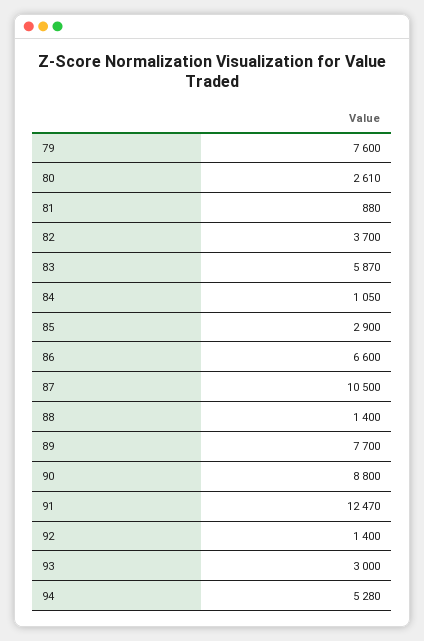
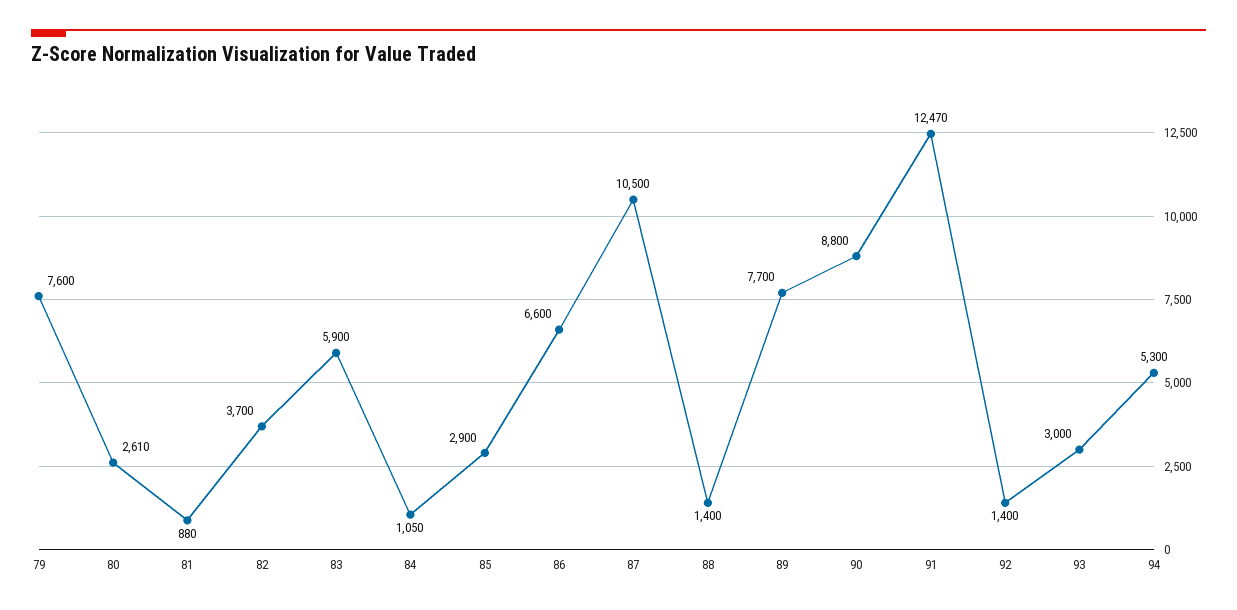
  {
    "79": 7600,
    "80": 2610,
    "81": 880,
    "82": 3700,
-   "83": 5870,
+   "83": 5900,
    "84": 1050,
    "85": 2900,
    "86": 6600,
    "87": 10500,
    "88": 1400,
    "89": 7700,
    "90": 8800,
    "91": 12470,
    "92": 1400,
    "93": 3000,
-   "94": 5280
+   "94": 5300
  }

